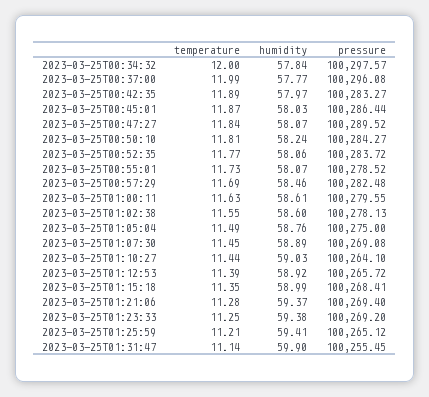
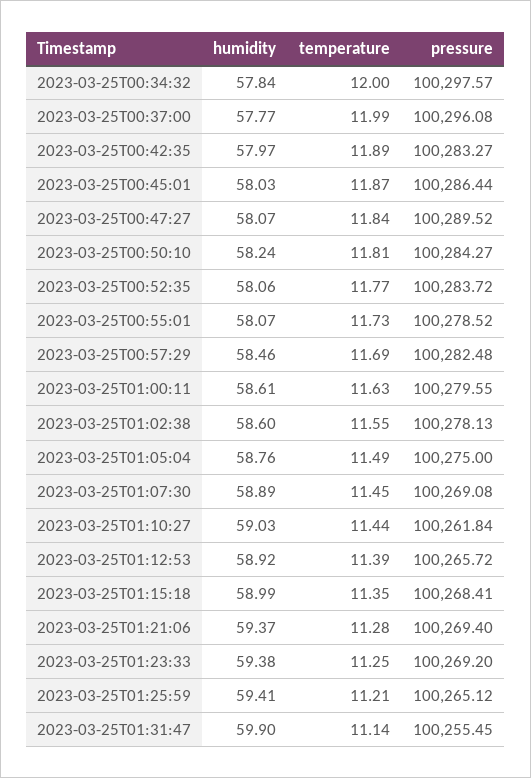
  {
    "temperature": {
      "2023-03-25T00:34:32": 12,
      "2023-03-25T00:37:00": 11.99,
      "2023-03-25T00:42:35": 11.89,
      "2023-03-25T00:45:01": 11.87,
      "2023-03-25T00:47:27": 11.84,
      "2023-03-25T00:50:10": 11.81,
      "2023-03-25T00:52:35": 11.77,
      "2023-03-25T00:55:01": 11.73,
      "2023-03-25T00:57:29": 11.69,
      "2023-03-25T01:00:11": 11.63,
      "2023-03-25T01:02:38": 11.55,
      "2023-03-25T01:05:04": 11.49,
      "2023-03-25T01:07:30": 11.45,
      "2023-03-25T01:10:27": 11.44,
      "2023-03-25T01:12:53": 11.39,
      "2023-03-25T01:15:18": 11.35,
      "2023-03-25T01:21:06": 11.28,
      "2023-03-25T01:23:33": 11.25,
      "2023-03-25T01:25:59": 11.21,
      "2023-03-25T01:31:47": 11.14
    },
    "humidity": {
      "2023-03-25T00:34:32": 57.84,
      "2023-03-25T00:37:00": 57.77,
      "2023-03-25T00:42:35": 57.97,
      "2023-03-25T00:45:01": 58.03,
      "2023-03-25T00:47:27": 58.07,
      "2023-03-25T00:50:10": 58.24,
      "2023-03-25T00:52:35": 58.06,
      "2023-03-25T00:55:01": 58.07,
      "2023-03-25T00:57:29": 58.46,
      "2023-03-25T01:00:11": 58.61,
      "2023-03-25T01:02:38": 58.6,
      "2023-03-25T01:05:04": 58.76,
      "2023-03-25T01:07:30": 58.89,
      "2023-03-25T01:10:27": 59.03,
      "2023-03-25T01:12:53": 58.92,
      "2023-03-25T01:15:18": 58.99,
      "2023-03-25T01:21:06": 59.37,
      "2023-03-25T01:23:33": 59.38,
      "2023-03-25T01:25:59": 59.41,
      "2023-03-25T01:31:47": 59.9
    },
    "pressure": {
      "2023-03-25T00:34:32": 100297.57,
      "2023-03-25T00:37:00": 100296.08,
      "2023-03-25T00:42:35": 100283.27,
      "2023-03-25T00:45:01": 100286.44,
      "2023-03-25T00:47:27": 100289.52,
      "2023-03-25T00:50:10": 100284.27,
      "2023-03-25T00:52:35": 100283.72,
      "2023-03-25T00:55:01": 100278.52,
      "2023-03-25T00:57:29": 100282.48,
      "2023-03-25T01:00:11": 100279.55,
      "2023-03-25T01:02:38": 100278.13,
      "2023-03-25T01:05:04": 100275,
      "2023-03-25T01:07:30": 100269.08,
-     "2023-03-25T01:10:27": 100264.1,
+     "2023-03-25T01:10:27": 100261.84,
      "2023-03-25T01:12:53": 100265.72,
      "2023-03-25T01:15:18": 100268.41,
      "2023-03-25T01:21:06": 100269.4,
      "2023-03-25T01:23:33": 100269.2,
      "2023-03-25T01:25:59": 100265.12,
      "2023-03-25T01:31:47": 100255.45
    }
  }

